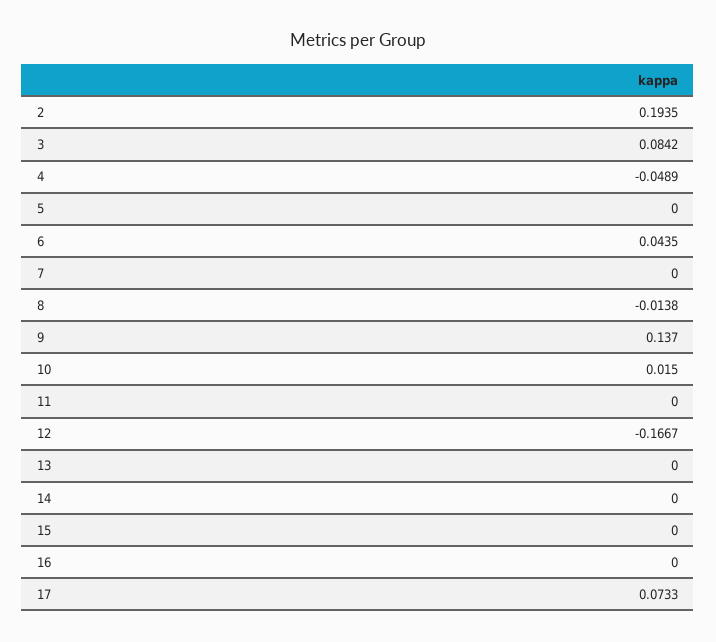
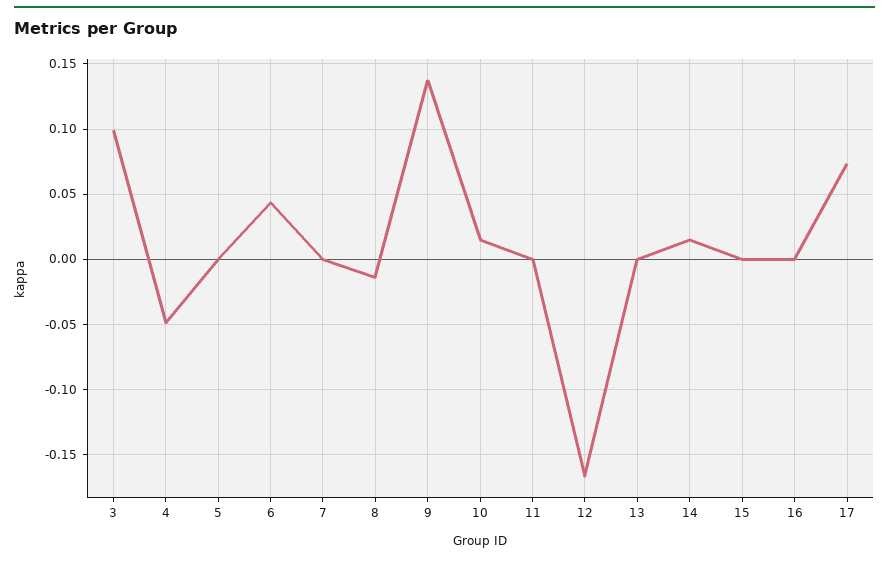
  {
-   "2": 0.1935,
-   "3": 0.0842,
+   "3": 0.1,
    "4": -0.0489,
    "5": 0,
    "6": 0.0435,
    "7": 0,
    "8": -0.0138,
    "9": 0.137,
    "10": 0.015,
    "11": 0,
    "12": -0.1667,
    "13": 0,
-   "14": 0,
+   "14": 0.015,
    "15": 0,
    "16": 0,
    "17": 0.0733
  }

